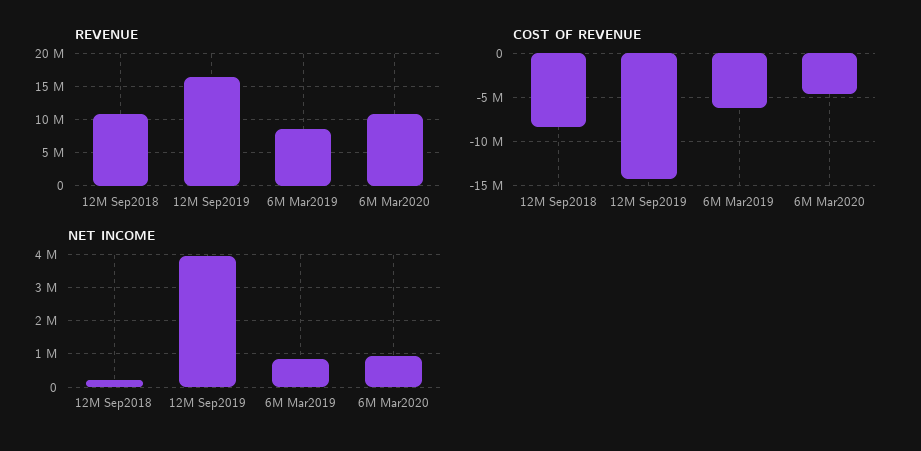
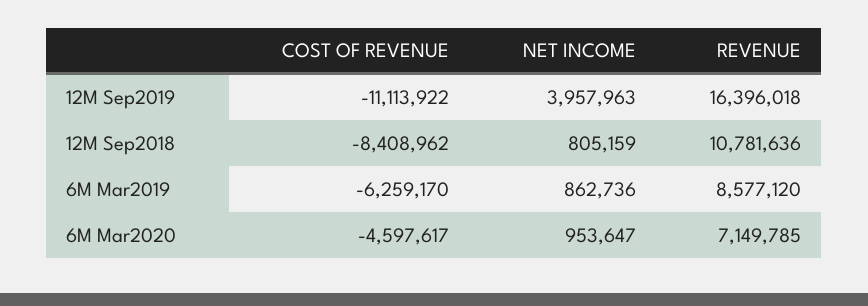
  {
    "REVENUE": {
      "12M Sep2018": 10781636,
      "12M Sep2019": 16396018,
      "6M Mar2019": 8577120,
-     "6M Mar2020": 11000000
+     "6M Mar2020": 7149785
    },
    "COST OF REVENUE": {
      "12M Sep2018": -8408962,
-     "12M Sep2019": -14000000,
+     "12M Sep2019": -11113922,
      "6M Mar2019": -6259170,
      "6M Mar2020": -4597617
    },
    "NET INCOME": {
-     "12M Sep2018": 200000,
+     "12M Sep2018": 805159,
      "12M Sep2019": 3957963,
      "6M Mar2019": 862736,
      "6M Mar2020": 953647
    }
  }

